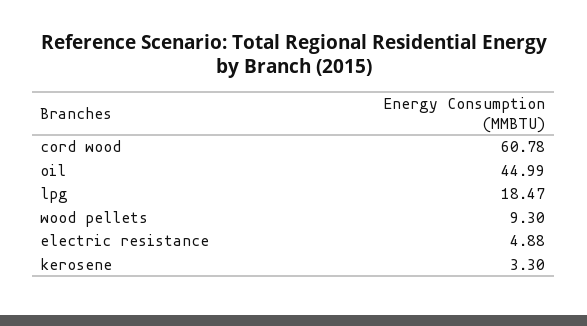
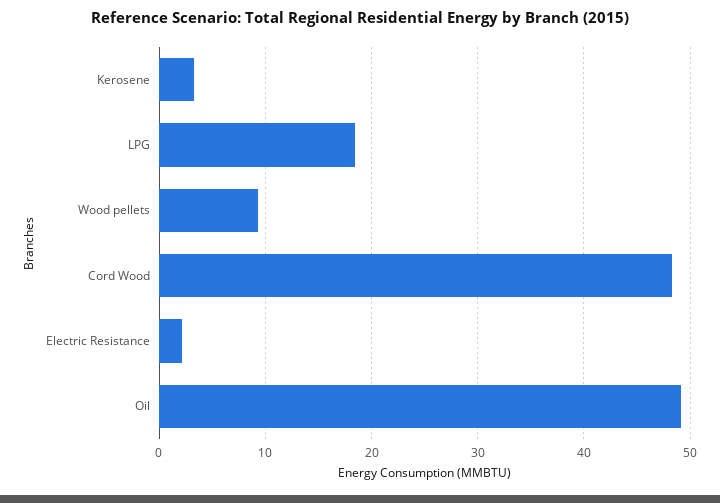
  {
-   "cord wood": 60.78,
+   "cord wood": 48,
-   "oil": 44.99,
+   "oil": 49,
    "lpg": 18.47,
    "wood pellets": 9.3,
-   "electric resistance": 4.88,
+   "electric resistance": 2,
    "kerosene": 3.3
  }

